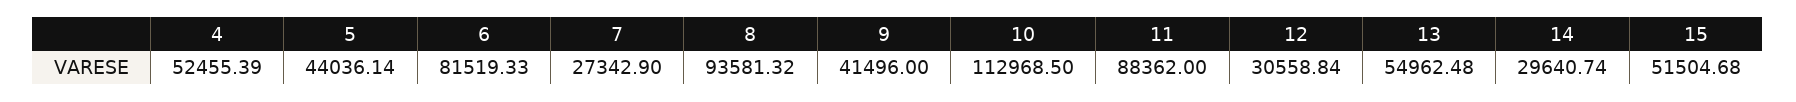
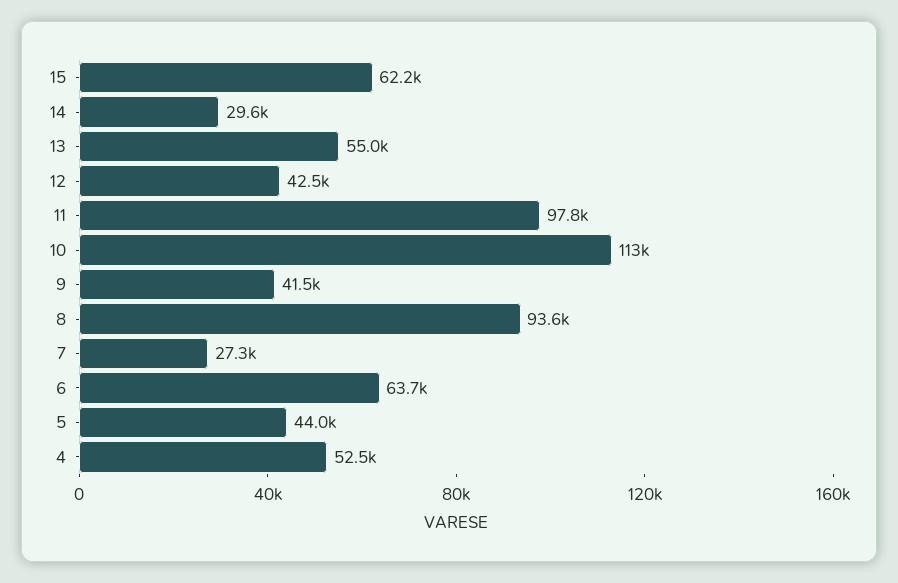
  {
    "4": 52455.39,
    "5": 44036.14,
-   "6": 81519.33,
+   "6": 63700,
    "7": 27342.9,
    "8": 93581.32,
    "9": 41496,
    "10": 112968.5,
-   "11": 88362,
+   "11": 97800,
-   "12": 30558.84,
+   "12": 42500,
    "13": 54962.48,
    "14": 29640.74,
-   "15": 51504.68
+   "15": 62200
  }

